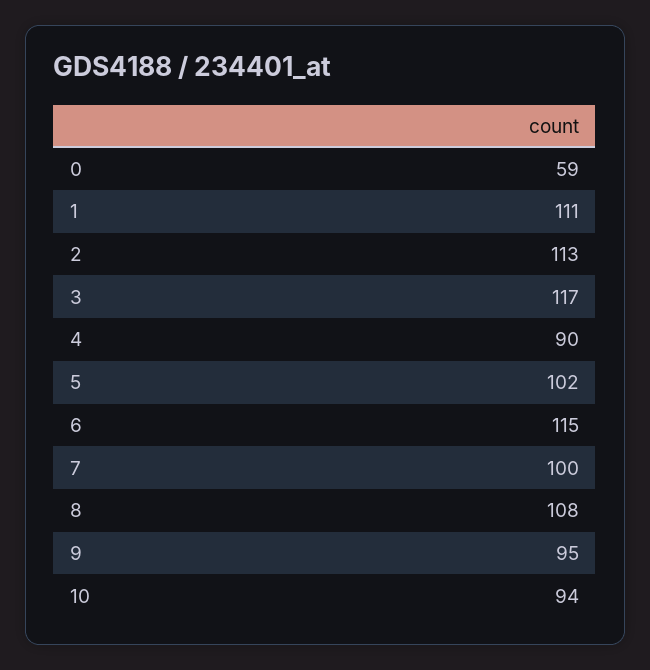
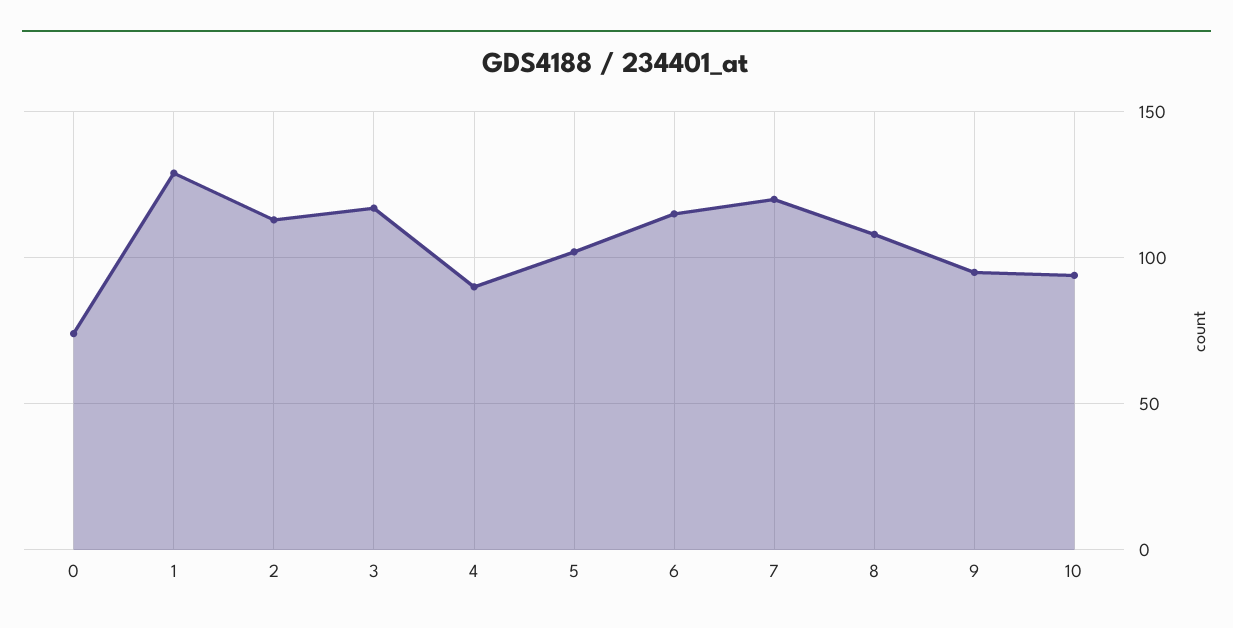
  {
-   "0": 59,
+   "0": 75,
-   "1": 111,
+   "1": 130,
    "2": 113,
    "3": 117,
    "4": 90,
    "5": 102,
    "6": 115,
-   "7": 100,
+   "7": 120,
    "8": 108,
    "9": 95,
    "10": 94
  }

